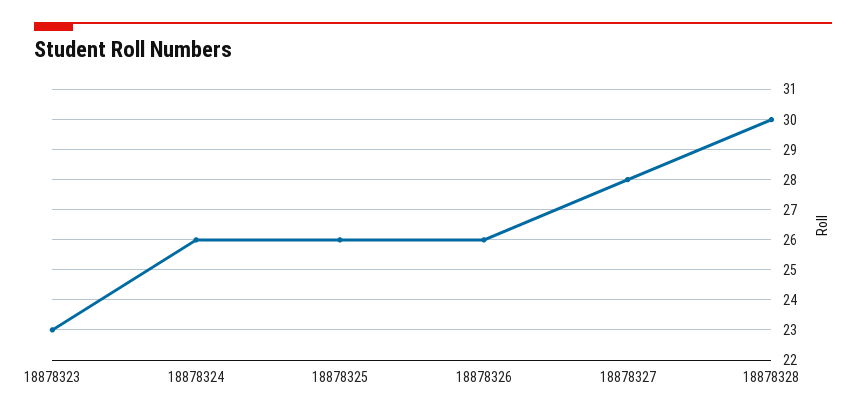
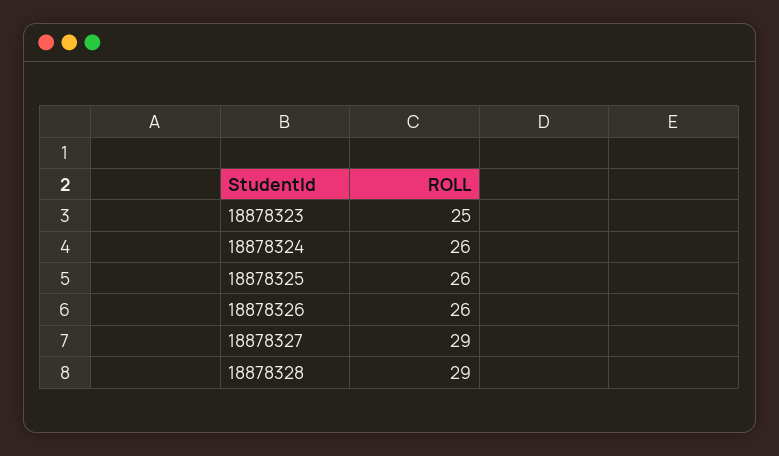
  {
-   "18878323": 23,
+   "18878323": 25,
    "18878324": 26,
    "18878325": 26,
    "18878326": 26,
-   "18878327": 28,
+   "18878327": 29,
-   "18878328": 30
+   "18878328": 29
  }

